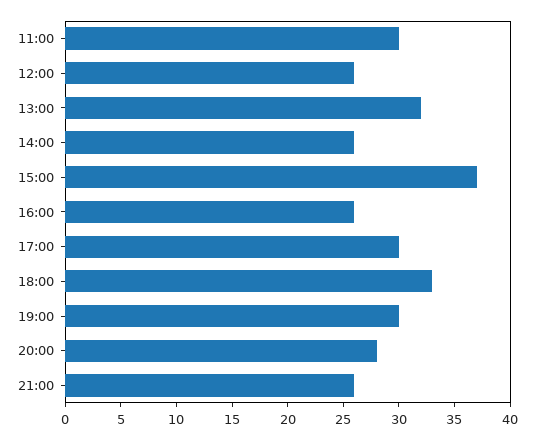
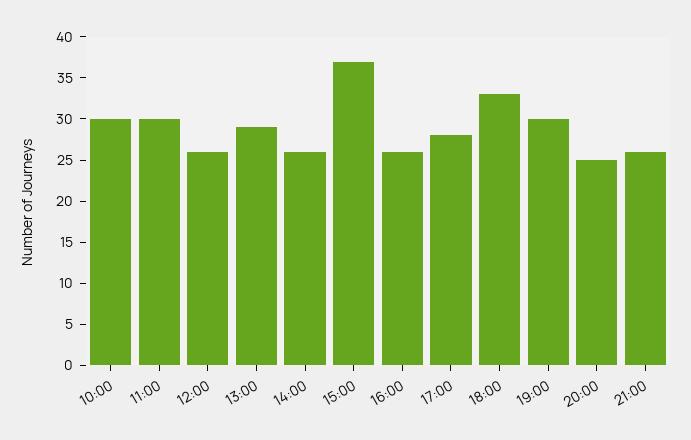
  {
    "11:00": 30,
    "12:00": 26,
-   "13:00": 32,
+   "13:00": 29,
    "14:00": 26,
    "15:00": 37,
    "16:00": 26,
-   "17:00": 30,
+   "17:00": 28,
    "18:00": 33,
    "19:00": 30,
-   "20:00": 28,
+   "20:00": 25,
-   "21:00": 26
+   "21:00": 26,
+   "10:00": 30
  }

